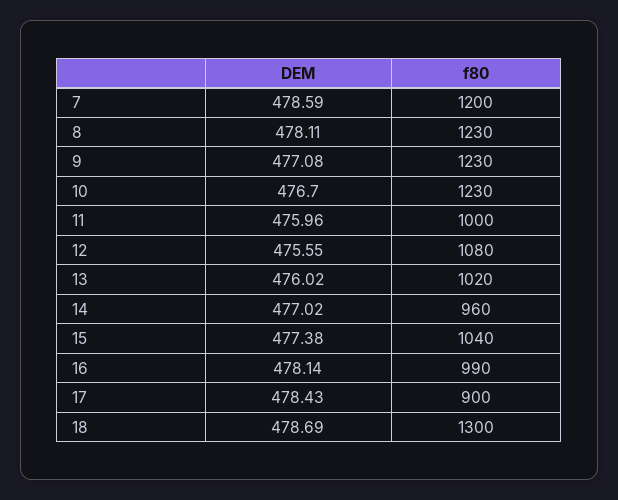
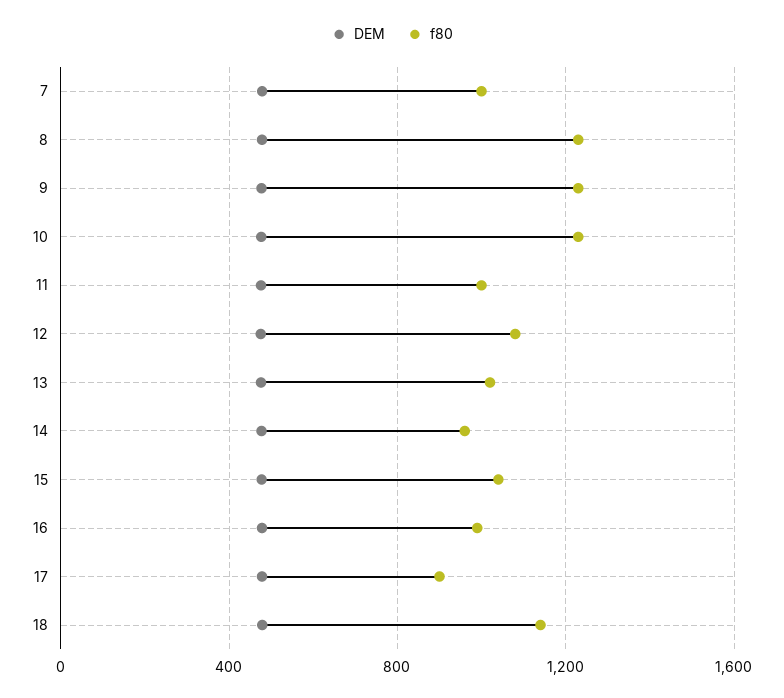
  {
    "DEM": {
      "7": 478.59,
      "8": 478.11,
      "9": 477.08,
      "10": 476.7,
      "11": 475.96,
      "12": 475.55,
      "13": 476.02,
      "14": 477.02,
      "15": 477.38,
      "16": 478.14,
      "17": 478.43,
      "18": 478.69
    },
    "f80": {
-     "7": 1200,
+     "7": 1000,
      "8": 1230,
      "9": 1230,
      "10": 1230,
      "11": 1000,
      "12": 1080,
      "13": 1020,
      "14": 960,
      "15": 1040,
      "16": 990,
      "17": 900,
-     "18": 1300
+     "18": 1150
    }
  }

